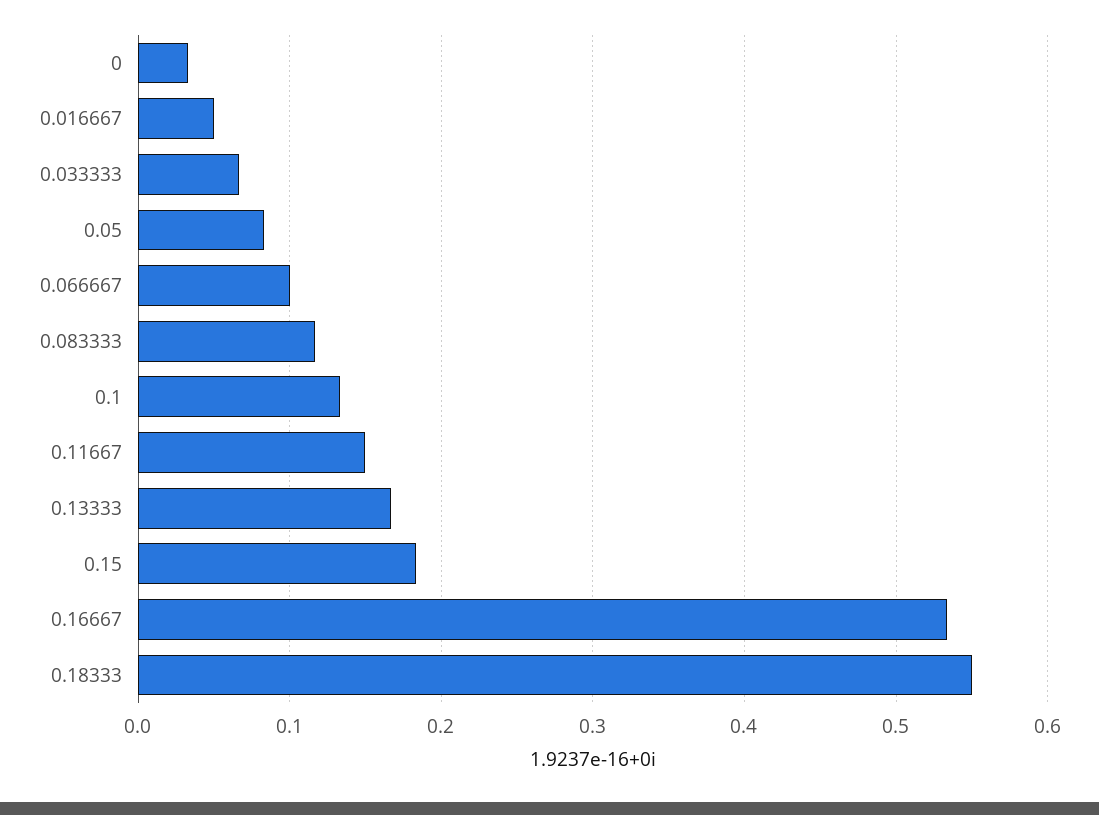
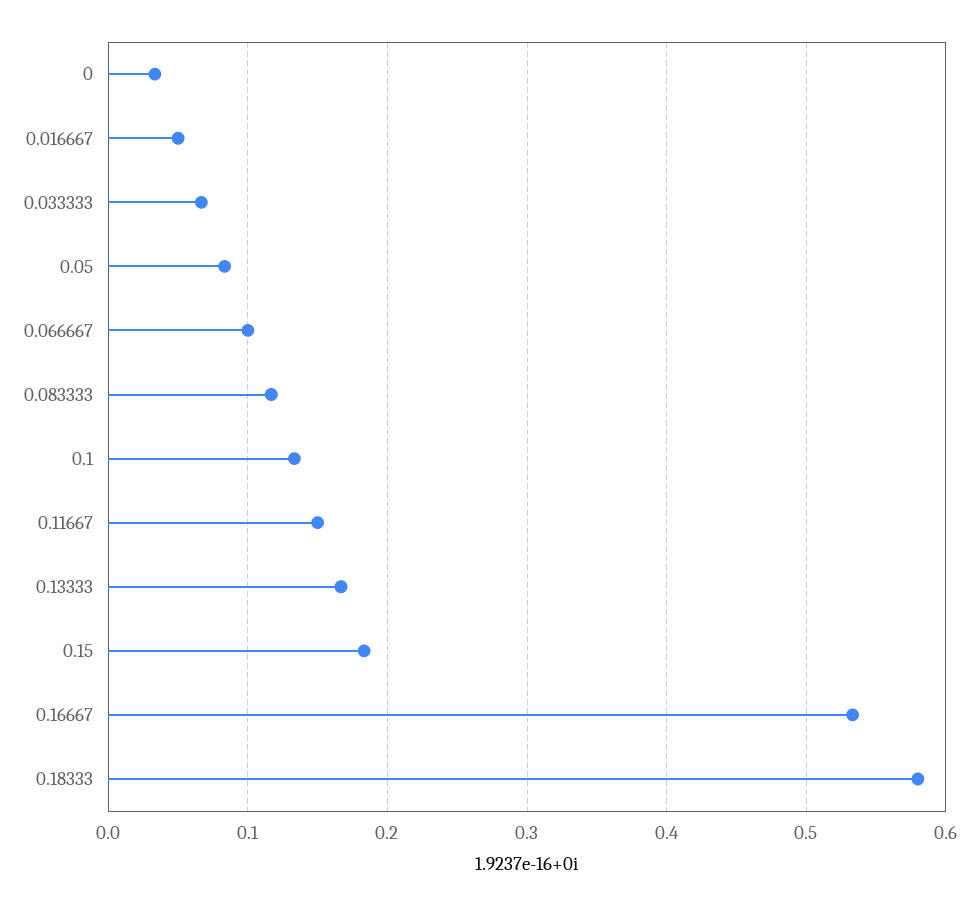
  {
    "0": 0.03,
    "0.016667": 0.05,
    "0.033333": 0.07,
    "0.05": 0.08,
    "0.066667": 0.1,
    "0.083333": 0.12,
    "0.1": 0.13,
    "0.11667": 0.15,
    "0.13333": 0.17,
    "0.15": 0.18,
    "0.16667": 0.53,
-   "0.18333": 0.55
+   "0.18333": 0.58
  }

